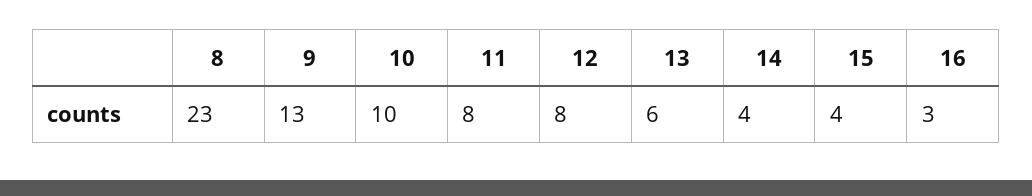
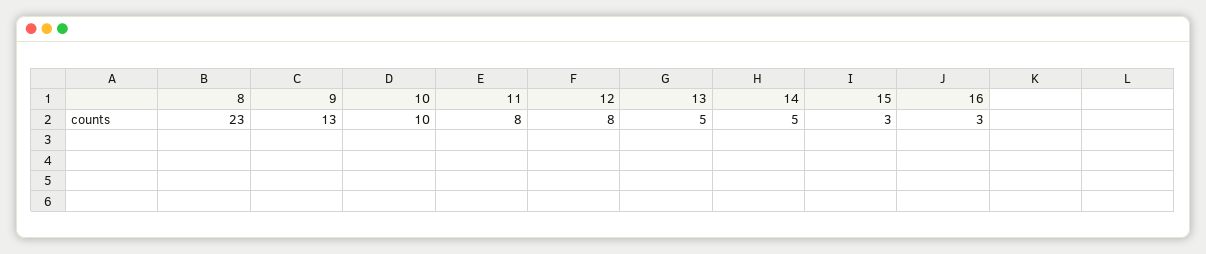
  {
    "8": 23,
    "9": 13,
    "10": 10,
    "11": 8,
    "12": 8,
-   "13": 6,
+   "13": 5,
-   "14": 4,
+   "14": 5,
-   "15": 4,
+   "15": 3,
    "16": 3
  }

